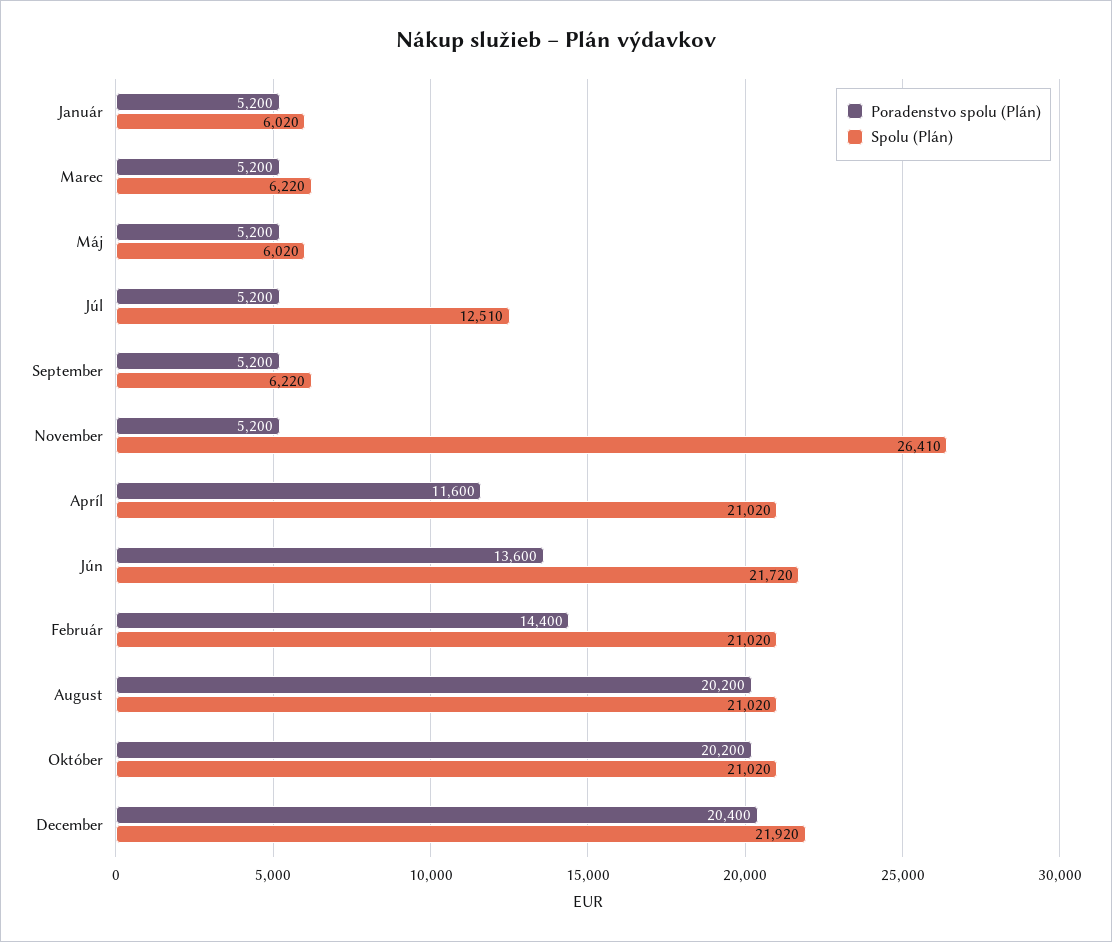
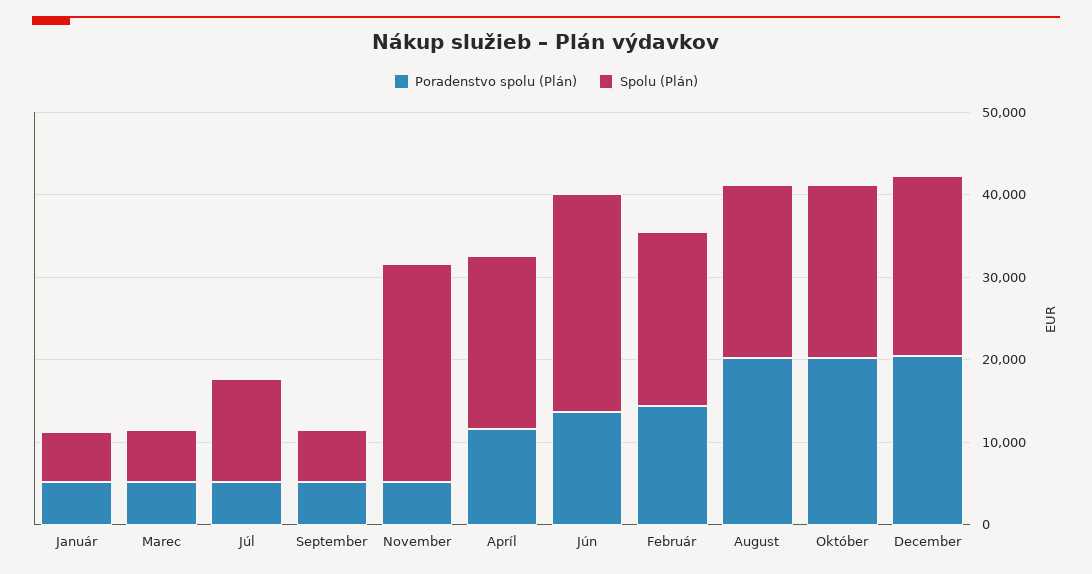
  {
    "Poradenstvo spolu (Plán)": {
      "Január": 5200,
      "Marec": 5200,
-     "Máj": 5200,
      "Júl": 5200,
      "September": 5200,
      "November": 5200,
      "Apríl": 11600,
      "Jún": 13600,
      "Február": 14400,
      "August": 20200,
      "Október": 20200,
      "December": 20400
    },
    "Spolu (Plán)": {
      "Január": 6020,
      "Marec": 6220,
-     "Máj": 6020,
      "Júl": 12510,
      "September": 6220,
      "November": 26410,
      "Apríl": 21020,
-     "Jún": 21720,
+     "Jún": 26000,
      "Február": 21020,
      "August": 21020,
      "Október": 21020,
      "December": 21920
    }
  }

